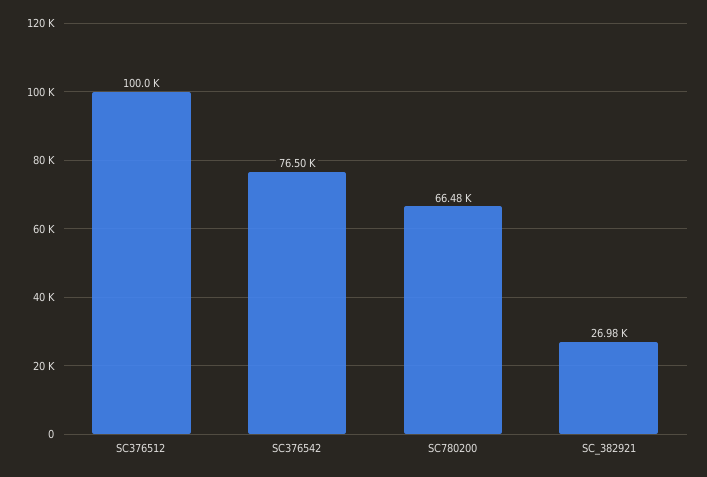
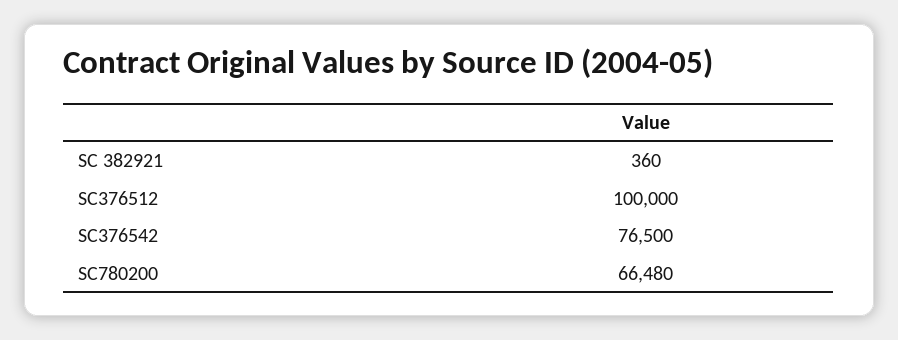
  {
    "SC376512": 100000,
    "SC376542": 76500,
    "SC780200": 66480,
-   "SC_382921": 26980
+   "SC_382921": 360
  }

